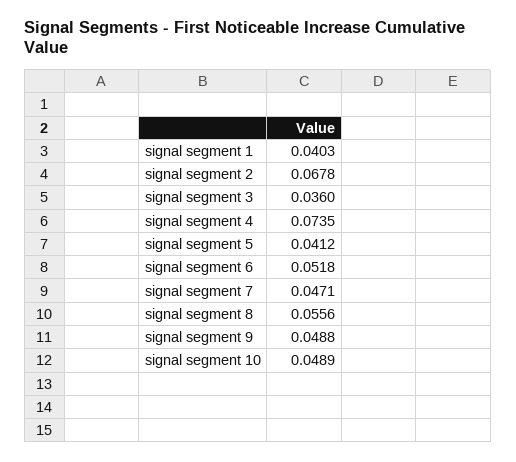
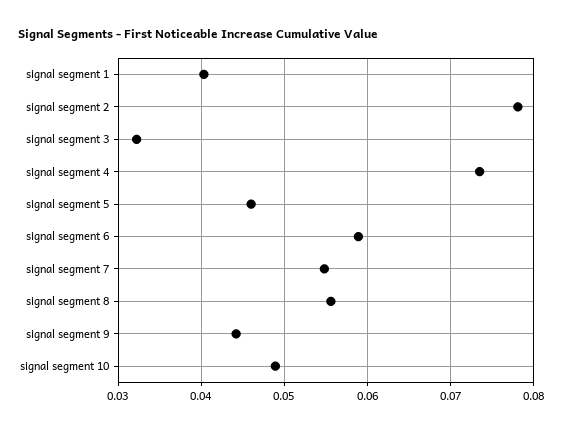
  {
    "signal segment 1": 0.0403,
-   "signal segment 2": 0.0678,
+   "signal segment 2": 0.078,
-   "signal segment 3": 0.036,
+   "signal segment 3": 0.032,
    "signal segment 4": 0.0735,
-   "signal segment 5": 0.0412,
+   "signal segment 5": 0.046,
-   "signal segment 6": 0.0518,
+   "signal segment 6": 0.059,
-   "signal segment 7": 0.0471,
+   "signal segment 7": 0.055,
    "signal segment 8": 0.0556,
-   "signal segment 9": 0.0488,
+   "signal segment 9": 0.044,
    "signal segment 10": 0.0489
  }

